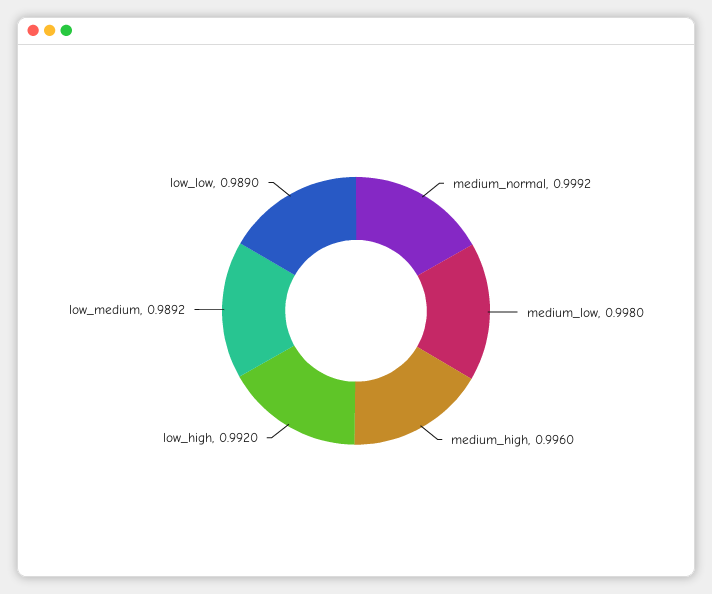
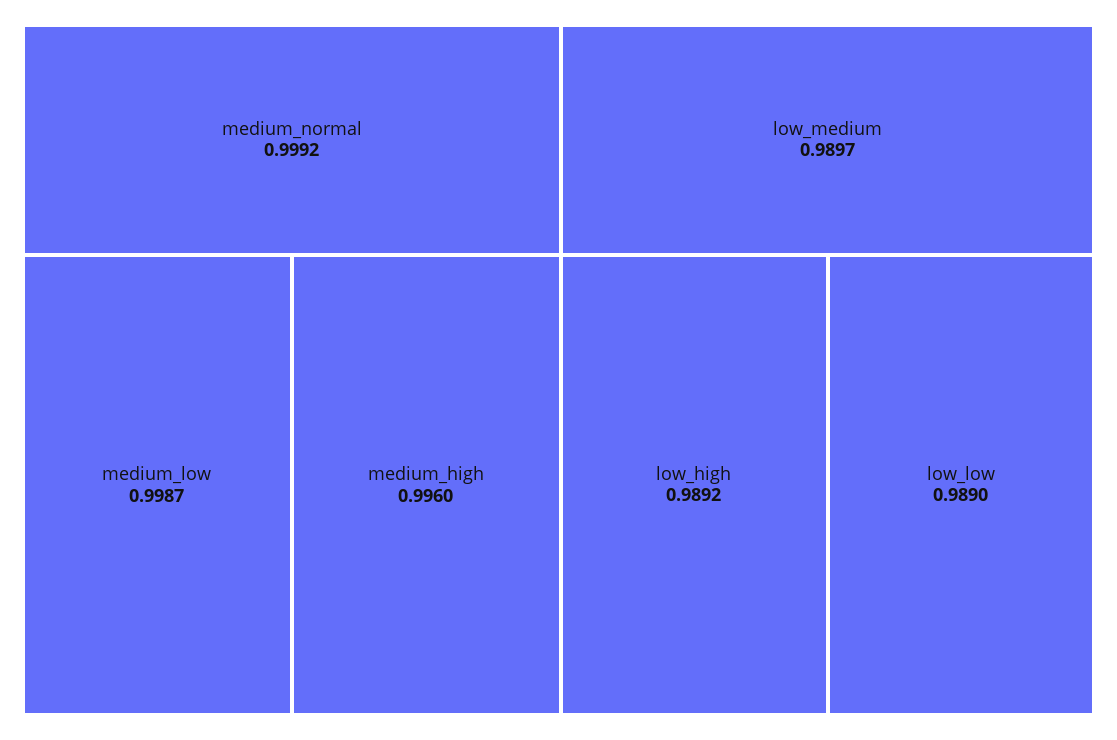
  {
    "medium_normal": 0.9992,
-   "medium_low": 0.998,
+   "medium_low": 0.9987,
    "medium_high": 0.996,
-   "low_high": 0.992,
+   "low_high": 0.9892,
-   "low_medium": 0.9892,
+   "low_medium": 0.9897,
    "low_low": 0.989
  }

